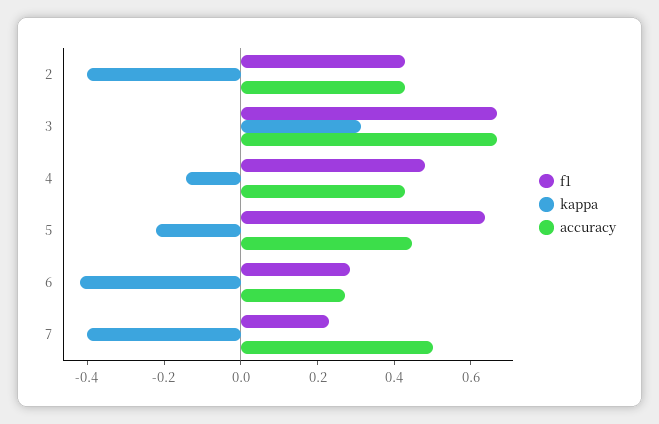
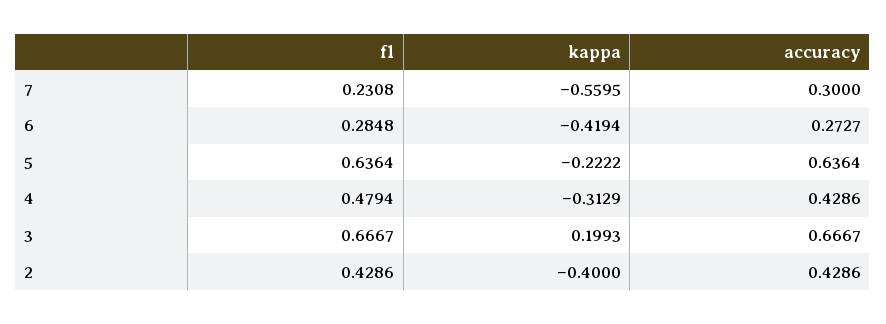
  {
    "f1": {
      "2": 0.4286,
      "3": 0.6667,
      "4": 0.4794,
      "5": 0.6364,
      "6": 0.2848,
      "7": 0.2308
    },
    "kappa": {
      "2": -0.4,
-     "3": 0.3,
+     "3": 0.1993,
-     "4": -0.15,
+     "4": -0.3129,
      "5": -0.2222,
      "6": -0.4194,
-     "7": -0.4
+     "7": -0.5595
    },
    "accuracy": {
      "2": 0.4286,
      "3": 0.6667,
      "4": 0.4286,
-     "5": 0.45,
+     "5": 0.6364,
      "6": 0.2727,
-     "7": 0.5
+     "7": 0.3
    }
  }

